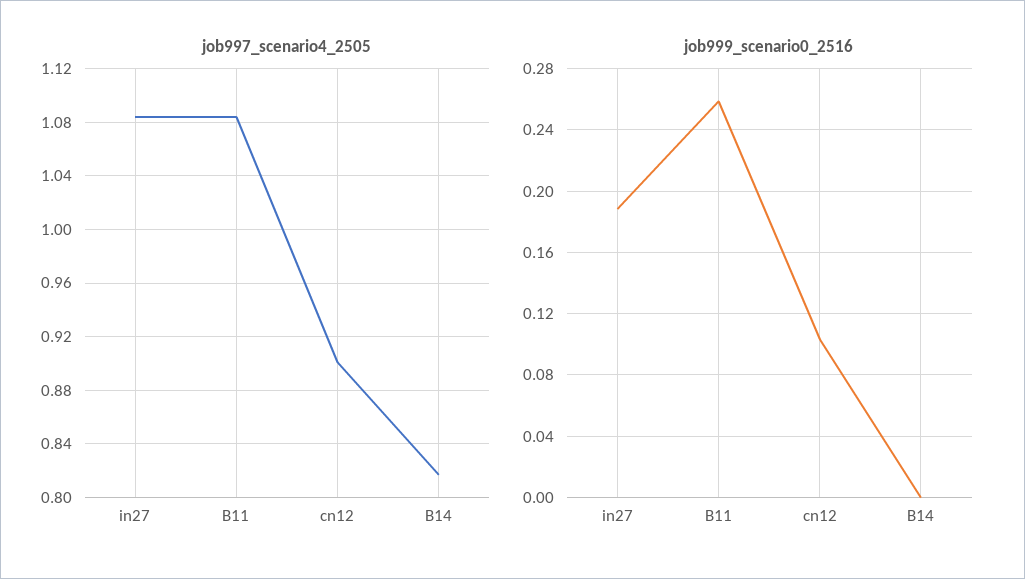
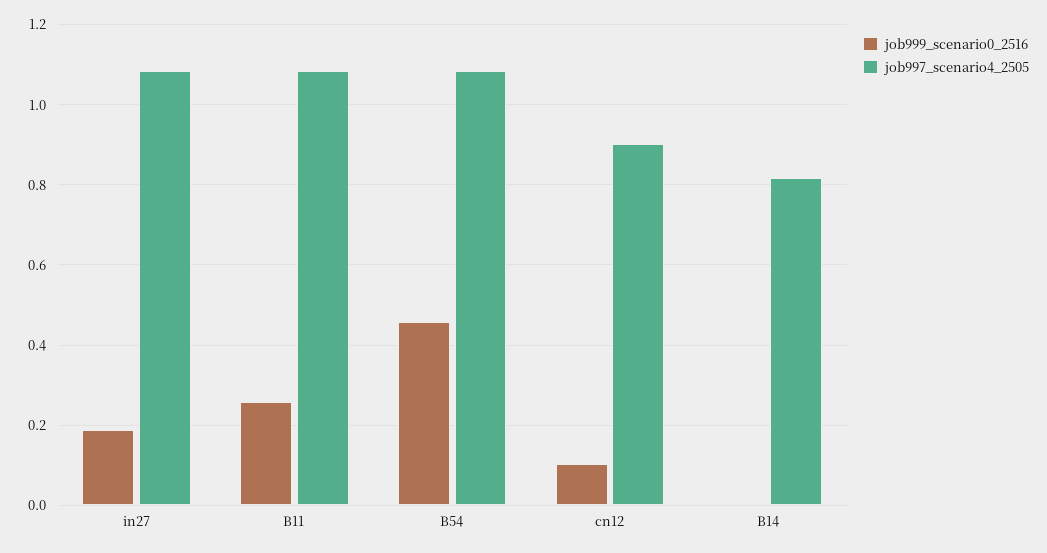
  {
    "job997_scenario4_2505": {
      "in27": 1.085,
      "B11": 1.085,
      "cn12": 0.9,
-     "B14": 0.815
+     "B14": 0.815,
+     "B54": 1.08
    },
    "job999_scenario0_2516": {
      "in27": 0.19,
      "B11": 0.26,
      "cn12": 0.105,
-     "B14": 0
+     "B14": 0,
+     "B54": 0.46
    }
  }

